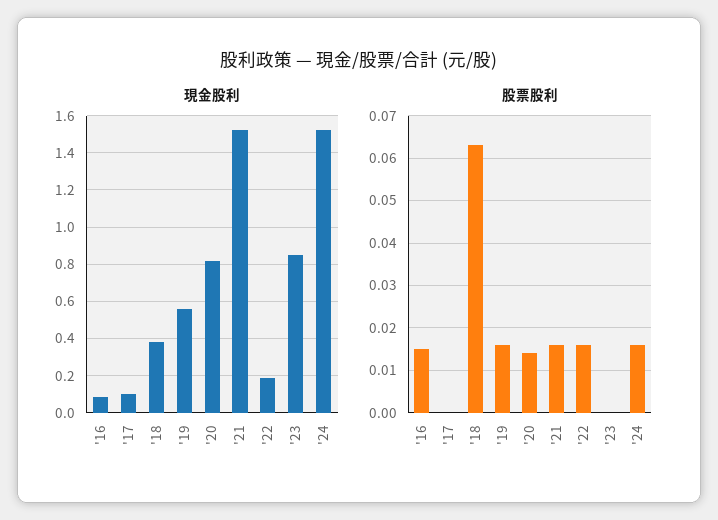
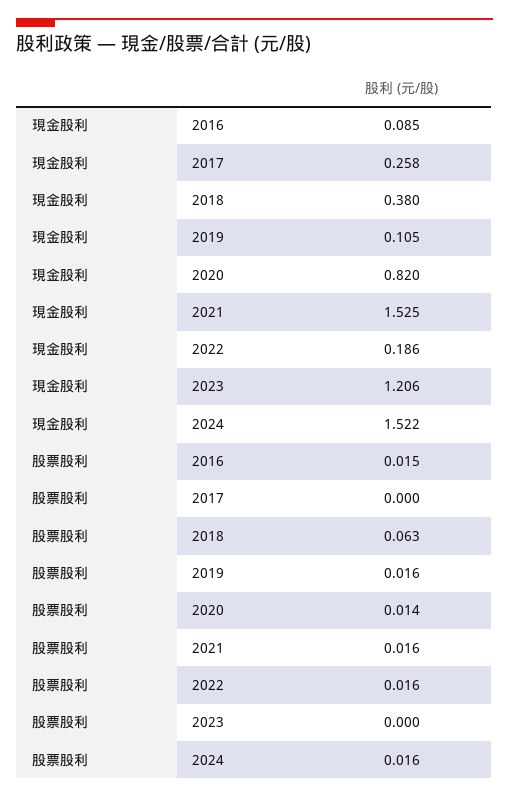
  {
    "現金股利": {
      "'16": 0.085,
-     "'17": 0.1,
+     "'17": 0.258,
      "'18": 0.38,
-     "'19": 0.55,
+     "'19": 0.105,
      "'20": 0.82,
      "'21": 1.525,
      "'22": 0.186,
-     "'23": 0.85,
+     "'23": 1.206,
      "'24": 1.522
    },
    "股票股利": {
      "'16": 0.015,
      "'17": 0,
      "'18": 0.063,
      "'19": 0.016,
      "'20": 0.014,
      "'21": 0.016,
      "'22": 0.016,
      "'23": 0,
      "'24": 0.016
    }
  }

